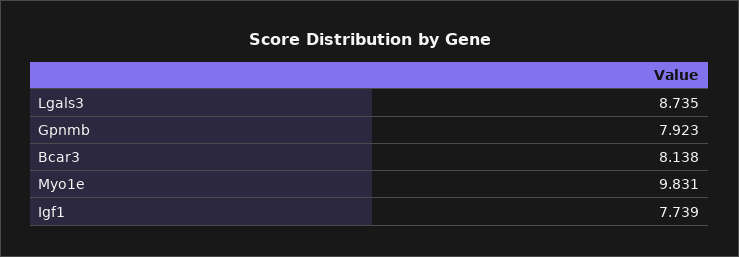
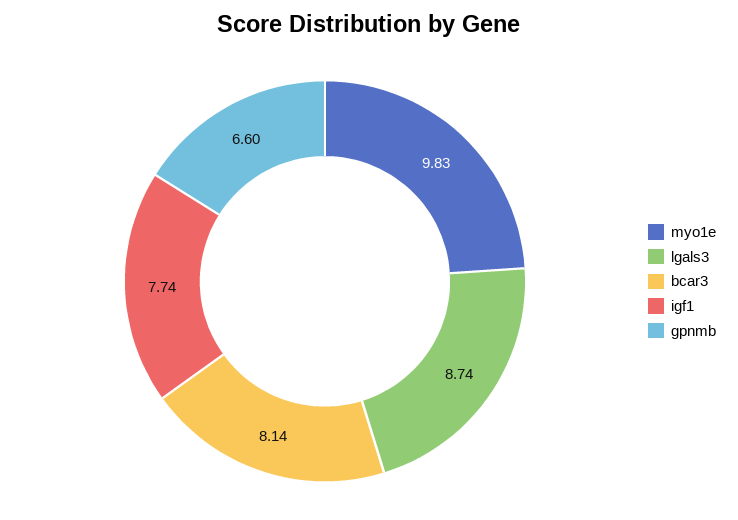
  {
    "Lgals3": 8.735,
-   "Gpnmb": 7.923,
+   "Gpnmb": 6.6,
    "Bcar3": 8.138,
    "Myo1e": 9.831,
    "Igf1": 7.739
  }

